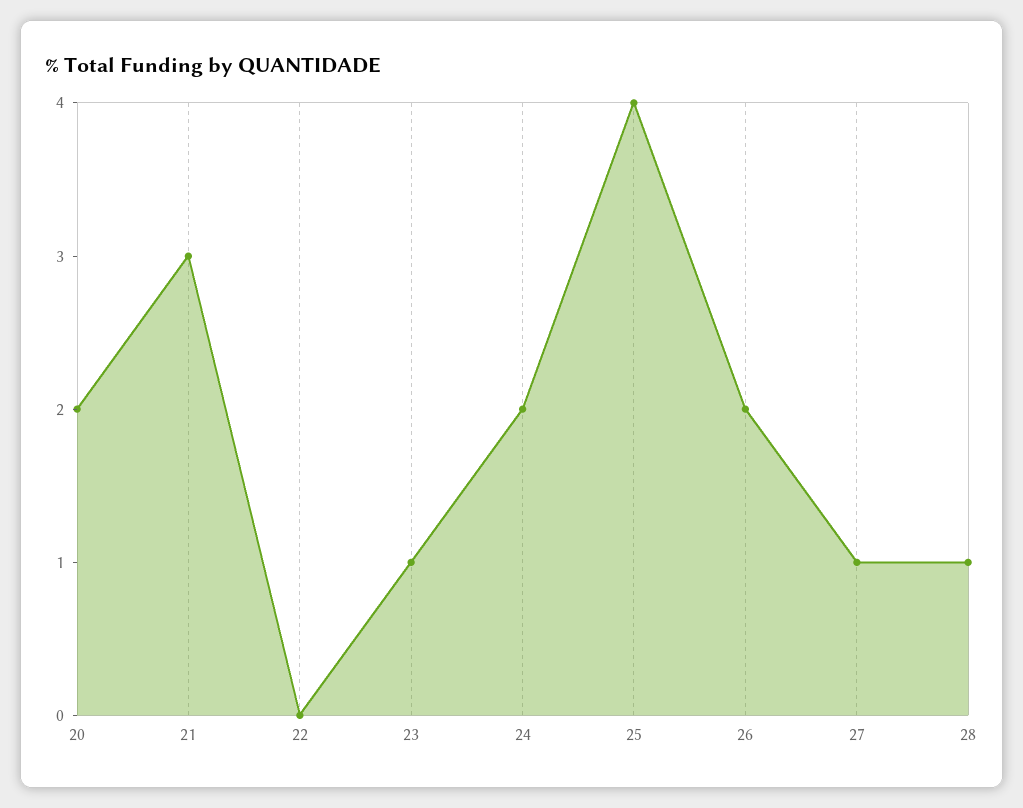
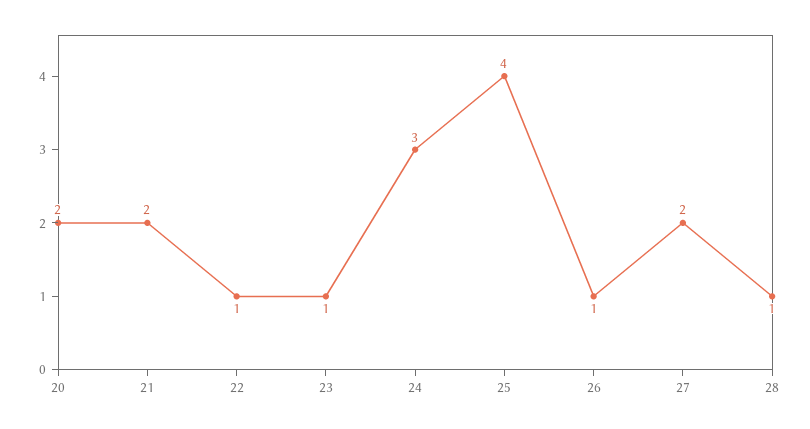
  {
    "20": 2,
-   "21": 3,
+   "21": 2,
-   "22": 0,
+   "22": 1,
    "23": 1,
-   "24": 2,
+   "24": 3,
    "25": 4,
-   "26": 2,
+   "26": 1,
-   "27": 1,
+   "27": 2,
    "28": 1
  }

